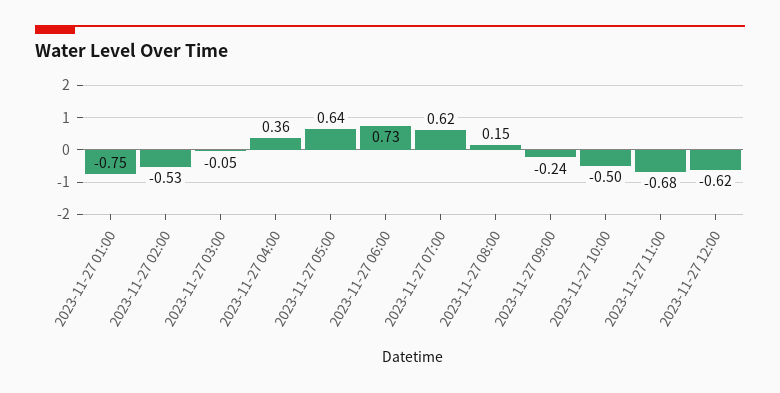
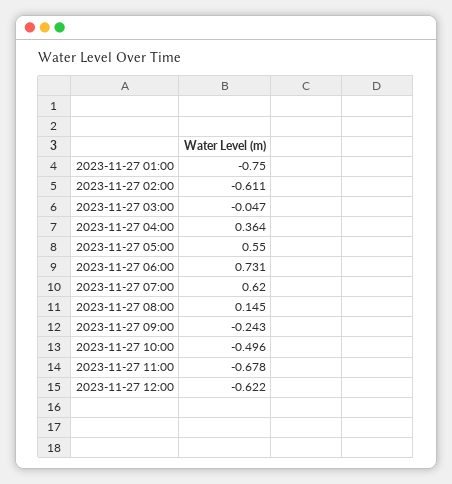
  {
    "2023-11-27 01:00": -0.75,
-   "2023-11-27 02:00": -0.53,
+   "2023-11-27 02:00": -0.611,
    "2023-11-27 03:00": -0.047,
    "2023-11-27 04:00": 0.364,
-   "2023-11-27 05:00": 0.64,
+   "2023-11-27 05:00": 0.55,
    "2023-11-27 06:00": 0.731,
    "2023-11-27 07:00": 0.62,
    "2023-11-27 08:00": 0.145,
    "2023-11-27 09:00": -0.243,
    "2023-11-27 10:00": -0.496,
    "2023-11-27 11:00": -0.678,
    "2023-11-27 12:00": -0.622
  }

